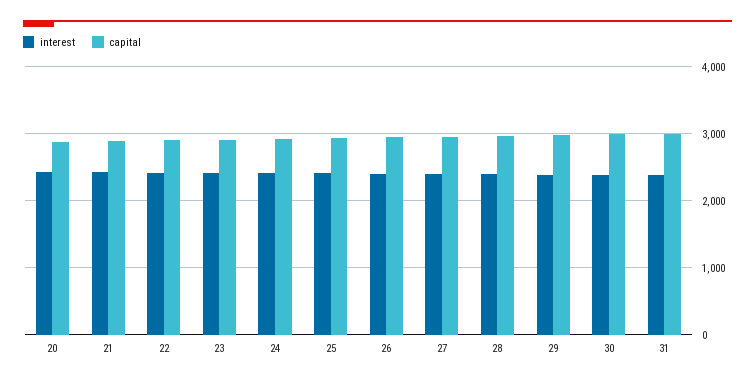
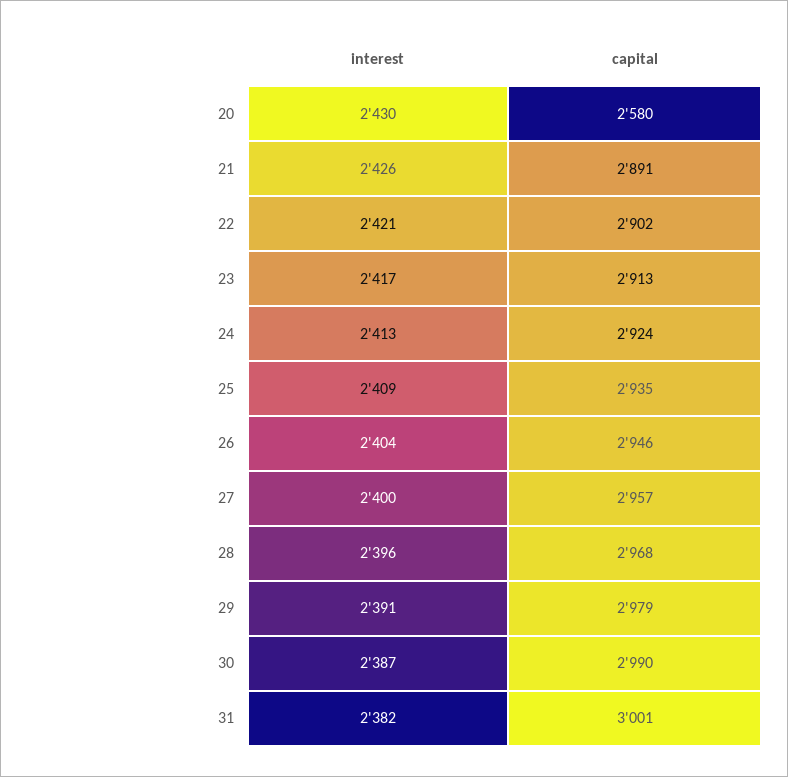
  {
    "interest": {
      "20": 2430,
      "21": 2426,
      "22": 2421,
      "23": 2417,
      "24": 2413,
      "25": 2409,
      "26": 2404,
      "27": 2400,
      "28": 2396,
      "29": 2391,
      "30": 2387,
      "31": 2382
    },
    "capital": {
-     "20": 2900,
+     "20": 2580,
      "21": 2891,
      "22": 2902,
      "23": 2913,
      "24": 2924,
      "25": 2935,
      "26": 2946,
      "27": 2957,
      "28": 2968,
      "29": 2979,
      "30": 2990,
      "31": 3001
    }
  }

